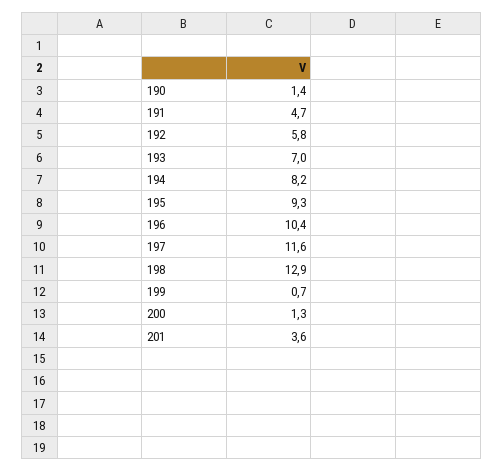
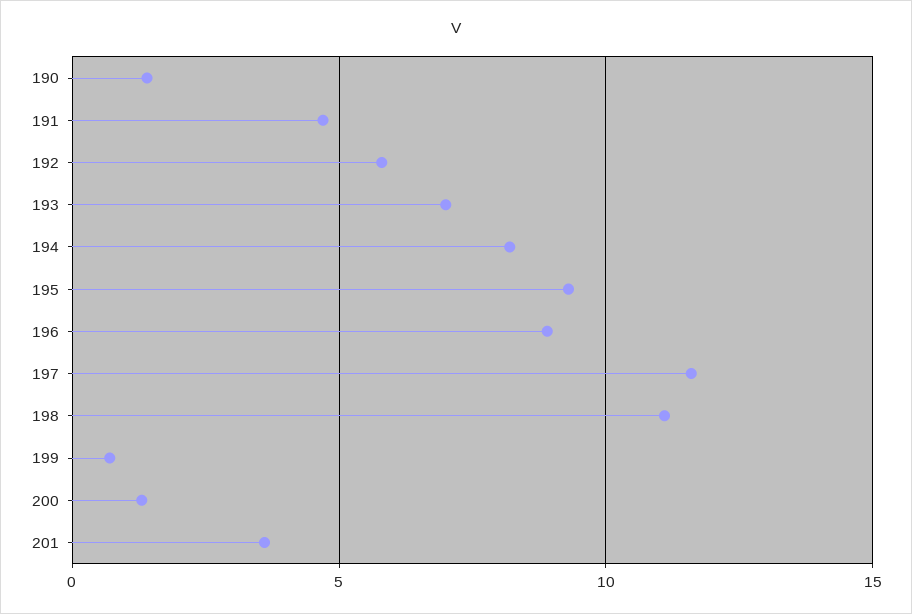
  {
    "190": 1.4,
    "191": 4.7,
    "192": 5.8,
    "193": 7,
    "194": 8.2,
    "195": 9.3,
-   "196": 10.4,
+   "196": 9,
    "197": 11.6,
-   "198": 12.9,
+   "198": 11,
    "199": 0.7,
    "200": 1.3,
    "201": 3.6
  }

